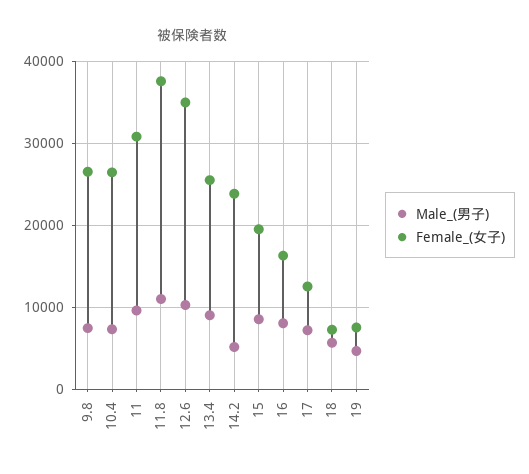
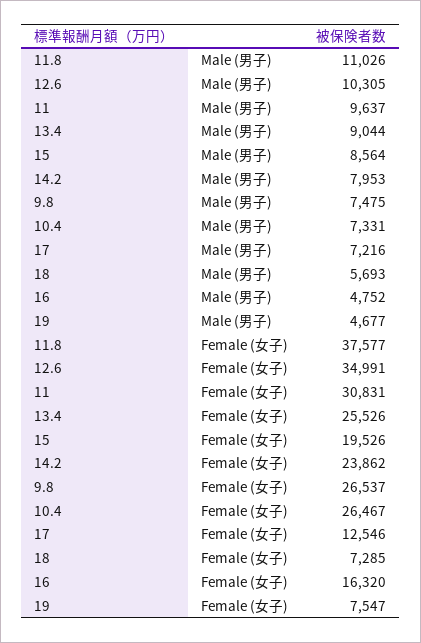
  {
    "Male_(男子)": {
      "9.8": 7475,
      "10.4": 7331,
      "11": 9637,
      "11.8": 11026,
      "12.6": 10305,
      "13.4": 9044,
-     "14.2": 5000,
+     "14.2": 7953,
      "15": 8564,
-     "16": 8000,
+     "16": 4752,
      "17": 7216,
      "18": 5693,
      "19": 4677
    },
    "Female_(女子)": {
      "9.8": 26537,
      "10.4": 26467,
      "11": 30831,
      "11.8": 37577,
      "12.6": 34991,
      "13.4": 25526,
      "14.2": 23862,
      "15": 19526,
      "16": 16320,
      "17": 12546,
      "18": 7285,
      "19": 7547
    }
  }

